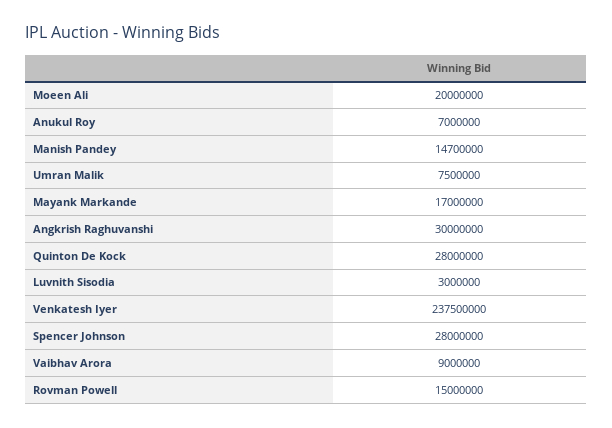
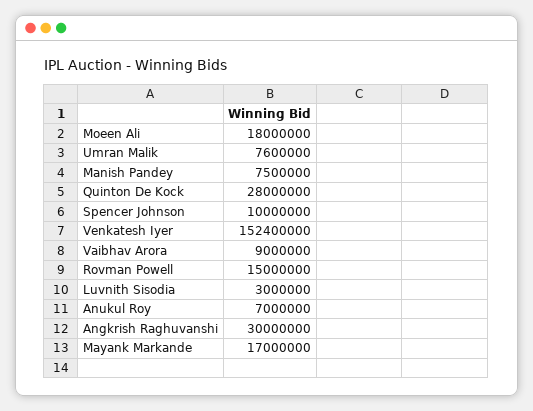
  {
-   "Moeen Ali": 20000000,
+   "Moeen Ali": 18000000,
    "Anukul Roy": 7000000,
-   "Manish Pandey": 14700000,
+   "Manish Pandey": 7500000,
-   "Umran Malik": 7500000,
+   "Umran Malik": 7600000,
    "Mayank Markande": 17000000,
    "Angkrish Raghuvanshi": 30000000,
    "Quinton De Kock": 28000000,
    "Luvnith Sisodia": 3000000,
-   "Venkatesh Iyer": 237500000,
+   "Venkatesh Iyer": 152400000,
-   "Spencer Johnson": 28000000,
+   "Spencer Johnson": 10000000,
    "Vaibhav Arora": 9000000,
    "Rovman Powell": 15000000
  }

